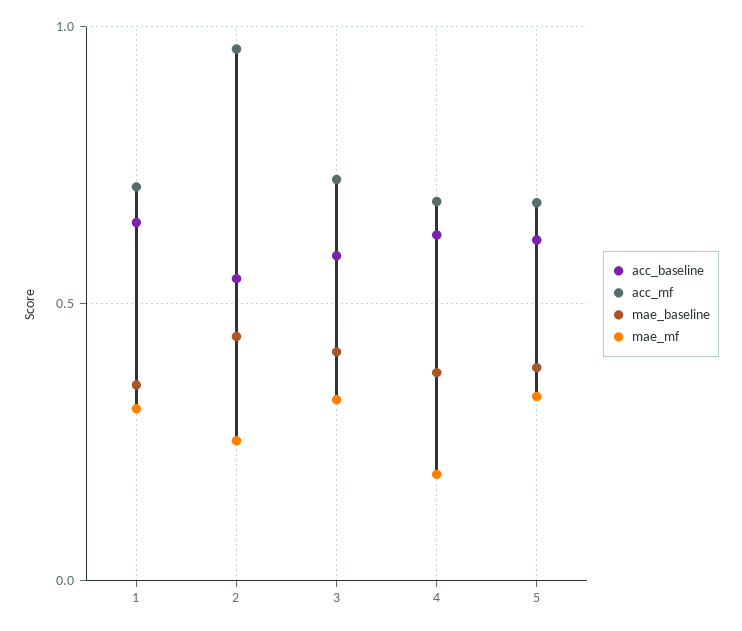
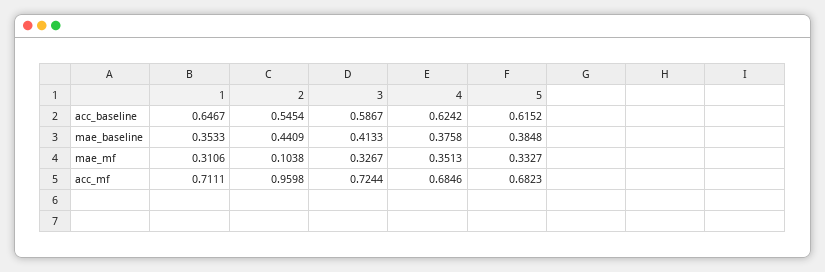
  {
    "acc_baseline": {
      "1": 0.6467,
      "2": 0.5454,
      "3": 0.5867,
      "4": 0.6242,
      "5": 0.6152
    },
    "acc_mf": {
      "1": 0.7111,
      "2": 0.9598,
      "3": 0.7244,
      "4": 0.6846,
      "5": 0.6823
    },
    "mae_baseline": {
      "1": 0.3533,
      "2": 0.4409,
      "3": 0.4133,
      "4": 0.3758,
      "5": 0.3848
    },
    "mae_mf": {
      "1": 0.3106,
-     "2": 0.25,
+     "2": 0.1038,
      "3": 0.3267,
-     "4": 0.2,
+     "4": 0.3513,
      "5": 0.3327
    }
  }

